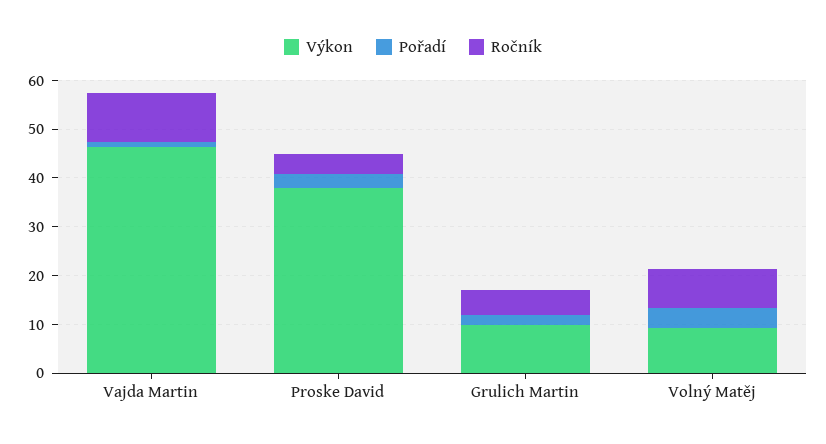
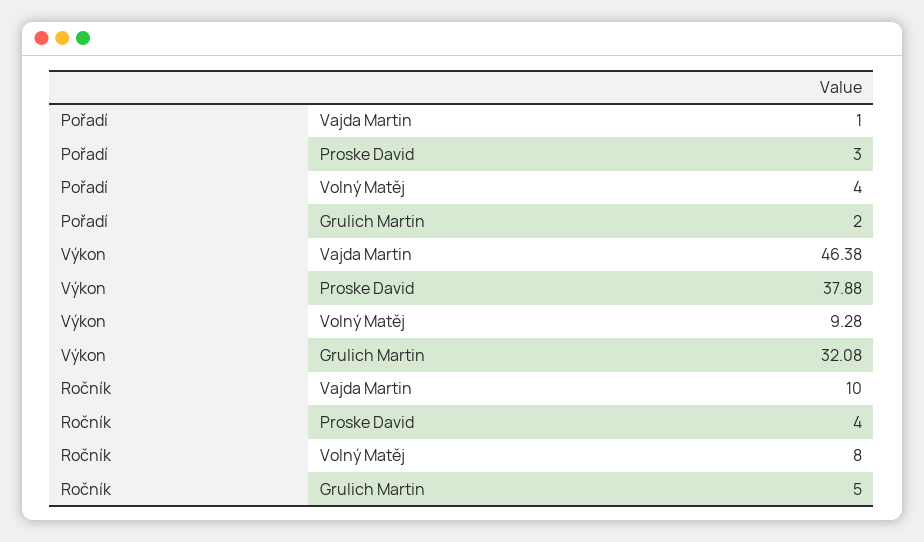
  {
    "Výkon": {
      "Vajda Martin": 46.38,
      "Proske David": 37.88,
-     "Grulich Martin": 10,
+     "Grulich Martin": 32.08,
      "Volný Matěj": 9.28
    },
    "Pořadí": {
      "Vajda Martin": 1,
      "Proske David": 3,
      "Grulich Martin": 2,
      "Volný Matěj": 4
    },
    "Ročník": {
      "Vajda Martin": 10,
      "Proske David": 4,
      "Grulich Martin": 5,
      "Volný Matěj": 8
    }
  }

